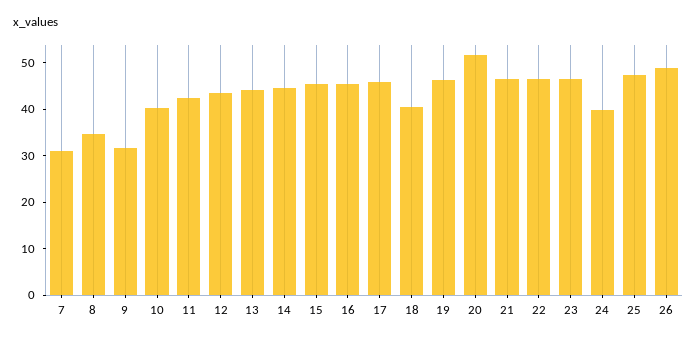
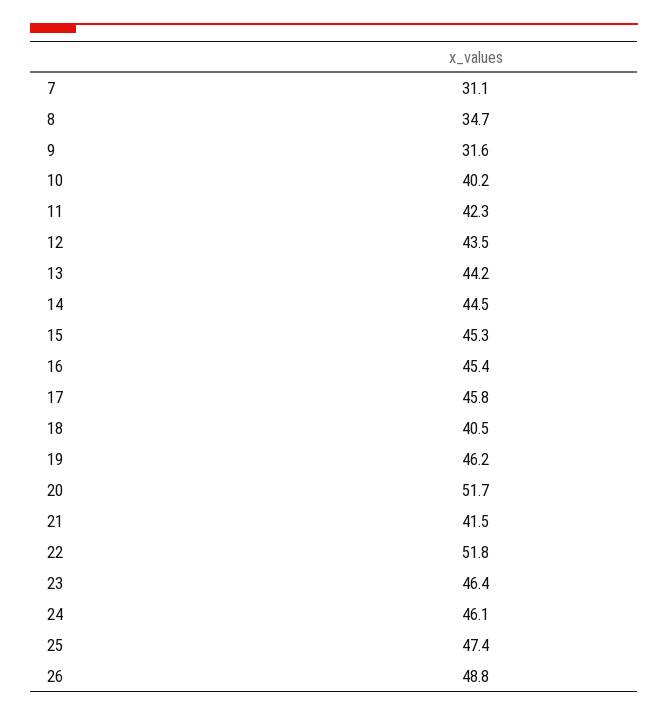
  {
    "7": 31.1,
    "8": 34.7,
    "9": 31.6,
    "10": 40.2,
    "11": 42.3,
    "12": 43.5,
    "13": 44.2,
    "14": 44.5,
    "15": 45.3,
    "16": 45.4,
    "17": 45.8,
    "18": 40.5,
    "19": 46.2,
    "20": 51.7,
-   "21": 46,
+   "21": 41.5,
-   "22": 46,
+   "22": 51.8,
    "23": 46.4,
-   "24": 40,
+   "24": 46.1,
    "25": 47.4,
    "26": 48.8
  }

